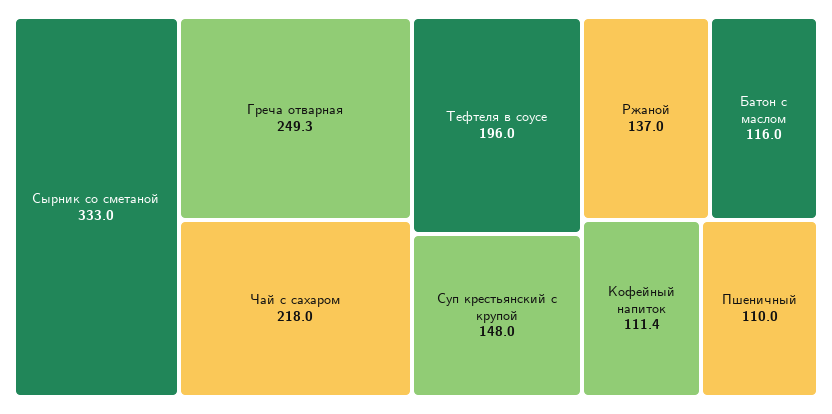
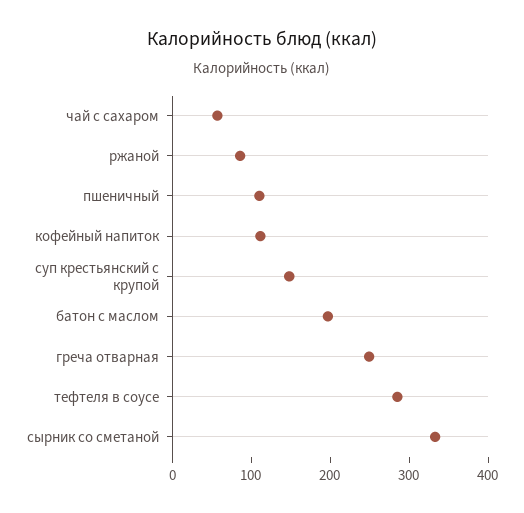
  {
    "Сырник со сметаной": 333,
    "Греча отварная": 249.3,
-   "Чай с сахаром": 218,
+   "Чай с сахаром": 60,
-   "Тефтеля в соусе": 196,
+   "Тефтеля в соусе": 280,
    "Суп крестьянский с крупой": 148,
-   "Ржаной": 137,
+   "Ржаной": 80,
-   "Батон с маслом": 116,
+   "Батон с маслом": 200,
    "Кофейный напиток": 111.4,
    "Пшеничный": 110
  }

